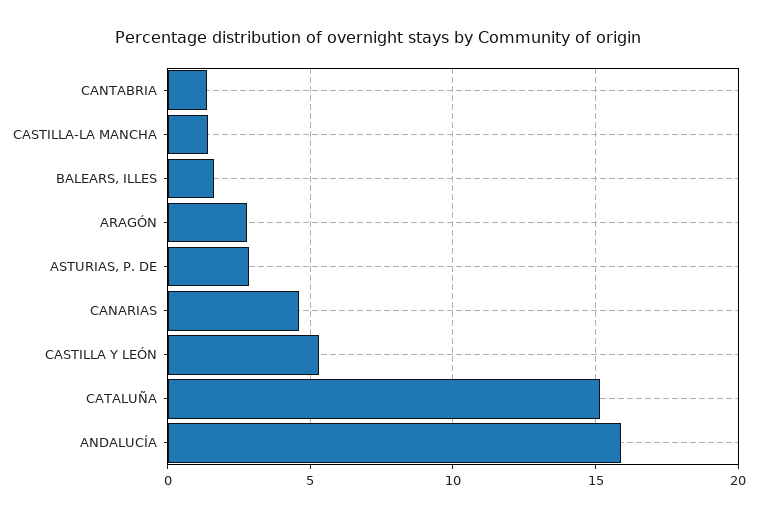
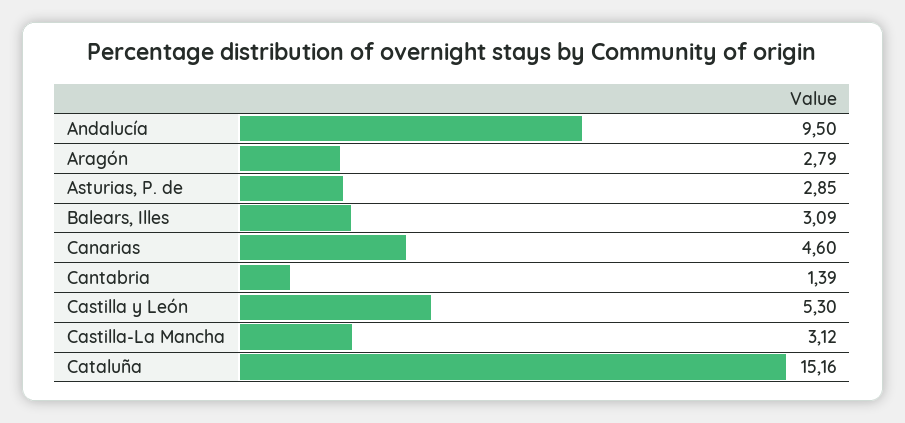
  {
    "CANTABRIA": 1.39,
-   "CASTILLA-LA MANCHA": 1.5,
+   "CASTILLA-LA MANCHA": 3.12,
-   "BALEARS, ILLES": 1.5,
+   "BALEARS, ILLES": 3.09,
    "ARAGÓN": 2.79,
    "ASTURIAS, P. DE": 2.85,
    "CANARIAS": 4.6,
    "CASTILLA Y LEÓN": 5.3,
    "CATALUÑA": 15.16,
-   "ANDALUCÍA": 16
+   "ANDALUCÍA": 9.5
  }

